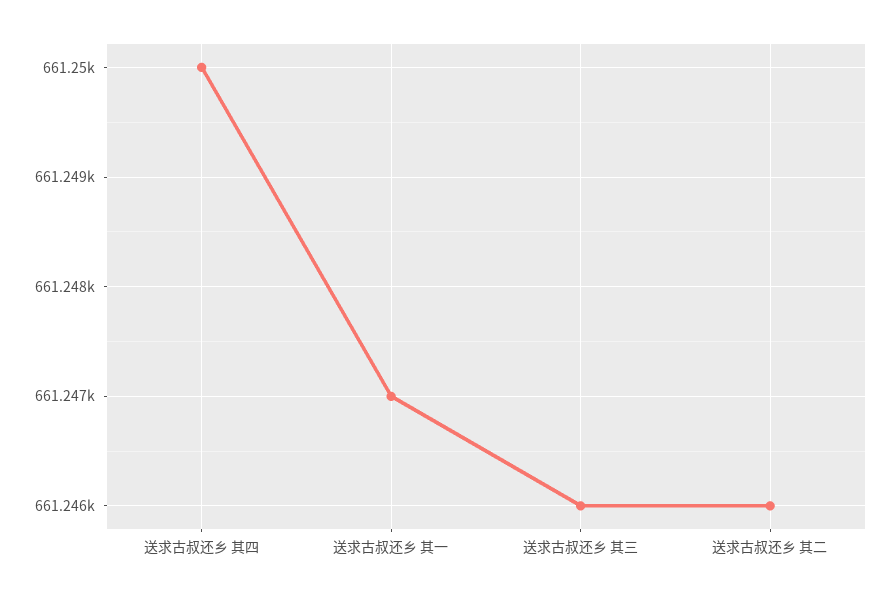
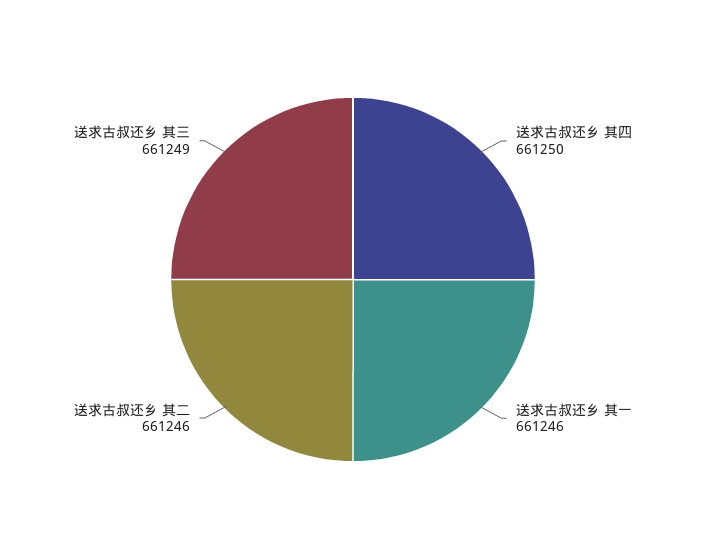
  {
    "送求古叔还乡 其四": 661250,
-   "送求古叔还乡 其一": 661247,
+   "送求古叔还乡 其一": 661246,
-   "送求古叔还乡 其三": 661246,
+   "送求古叔还乡 其三": 661249,
    "送求古叔还乡 其二": 661246
  }

